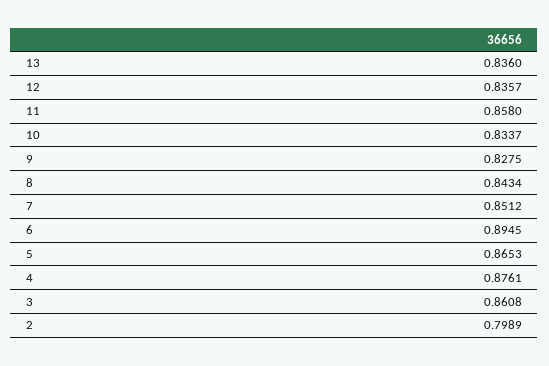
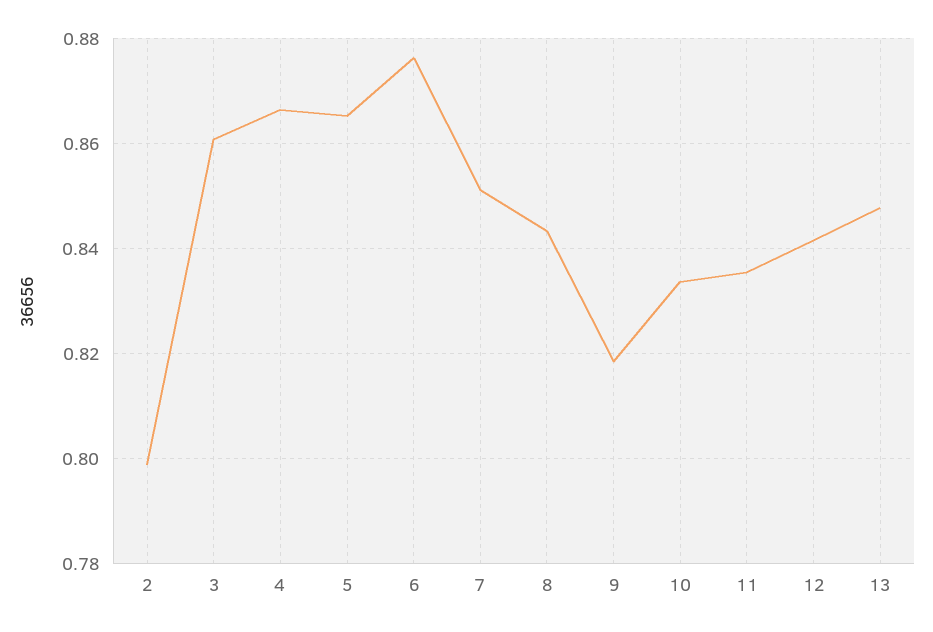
  {
-   "13": 0.836,
+   "13": 0.848,
-   "12": 0.8357,
+   "12": 0.842,
-   "11": 0.858,
+   "11": 0.836,
    "10": 0.8337,
-   "9": 0.8275,
+   "9": 0.818,
    "8": 0.8434,
    "7": 0.8512,
-   "6": 0.8945,
+   "6": 0.876,
    "5": 0.8653,
-   "4": 0.8761,
+   "4": 0.866,
    "3": 0.8608,
    "2": 0.7989
  }

